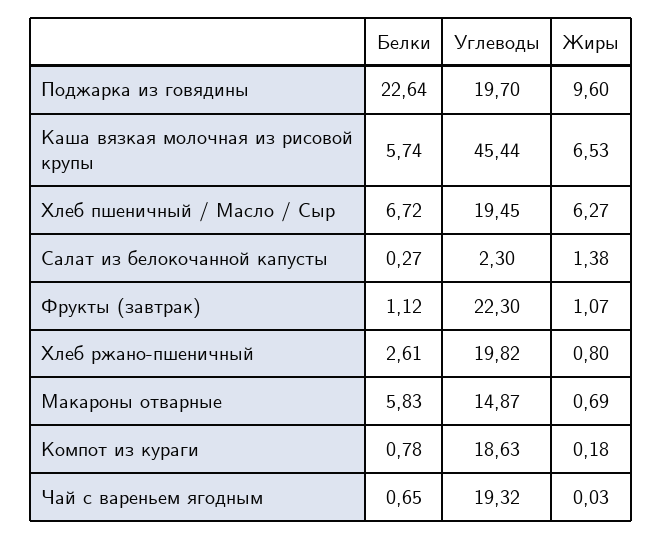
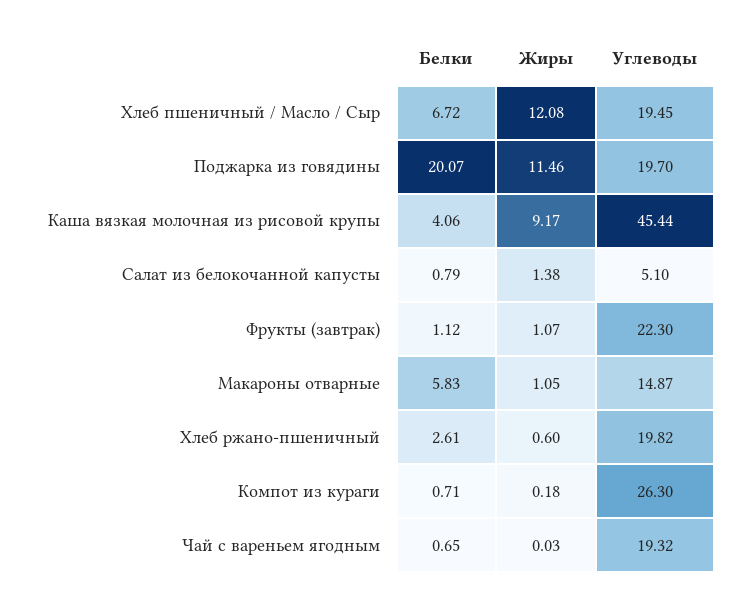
  {
    "Белки": {
-     "Поджарка из говядины": 22.64,
+     "Поджарка из говядины": 20.07,
-     "Каша вязкая молочная из рисовой крупы": 5.74,
+     "Каша вязкая молочная из рисовой крупы": 4.06,
      "Хлеб пшеничный / Масло / Сыр": 6.72,
-     "Салат из белокочанной капусты": 0.27,
+     "Салат из белокочанной капусты": 0.79,
      "Фрукты (завтрак)": 1.12,
      "Хлеб ржано-пшеничный": 2.61,
      "Макароны отварные": 5.83,
-     "Компот из кураги": 0.78,
+     "Компот из кураги": 0.71,
      "Чай с вареньем ягодным": 0.65
    },
    "Углеводы": {
      "Поджарка из говядины": 19.7,
      "Каша вязкая молочная из рисовой крупы": 45.44,
      "Хлеб пшеничный / Масло / Сыр": 19.45,
-     "Салат из белокочанной капусты": 2.3,
+     "Салат из белокочанной капусты": 5.1,
      "Фрукты (завтрак)": 22.3,
      "Хлеб ржано-пшеничный": 19.82,
      "Макароны отварные": 14.87,
-     "Компот из кураги": 18.63,
+     "Компот из кураги": 26.3,
      "Чай с вареньем ягодным": 19.32
    },
    "Жиры": {
-     "Поджарка из говядины": 9.6,
+     "Поджарка из говядины": 11.46,
-     "Каша вязкая молочная из рисовой крупы": 6.53,
+     "Каша вязкая молочная из рисовой крупы": 9.17,
-     "Хлеб пшеничный / Масло / Сыр": 6.27,
+     "Хлеб пшеничный / Масло / Сыр": 12.08,
      "Салат из белокочанной капусты": 1.38,
      "Фрукты (завтрак)": 1.07,
-     "Хлеб ржано-пшеничный": 0.8,
+     "Хлеб ржано-пшеничный": 0.6,
-     "Макароны отварные": 0.69,
+     "Макароны отварные": 1.05,
      "Компот из кураги": 0.18,
      "Чай с вареньем ягодным": 0.03
    }
  }

